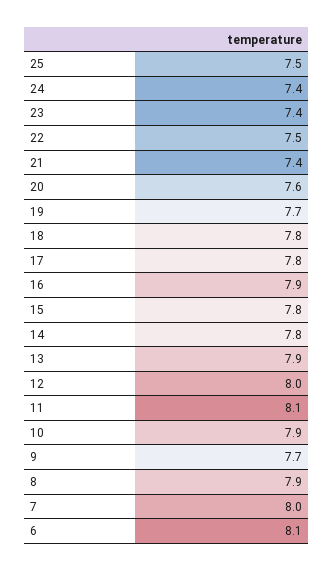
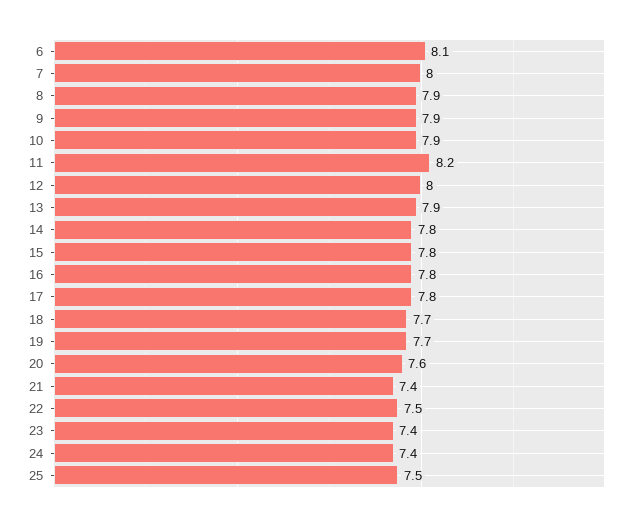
  {
    "25": 7.5,
    "24": 7.4,
    "23": 7.4,
    "22": 7.5,
    "21": 7.4,
    "20": 7.6,
    "19": 7.7,
-   "18": 7.8,
+   "18": 7.7,
    "17": 7.8,
-   "16": 7.9,
+   "16": 7.8,
    "15": 7.8,
    "14": 7.8,
    "13": 7.9,
    "12": 8,
-   "11": 8.1,
+   "11": 8.2,
    "10": 7.9,
-   "9": 7.7,
+   "9": 7.9,
    "8": 7.9,
    "7": 8,
    "6": 8.1
  }

